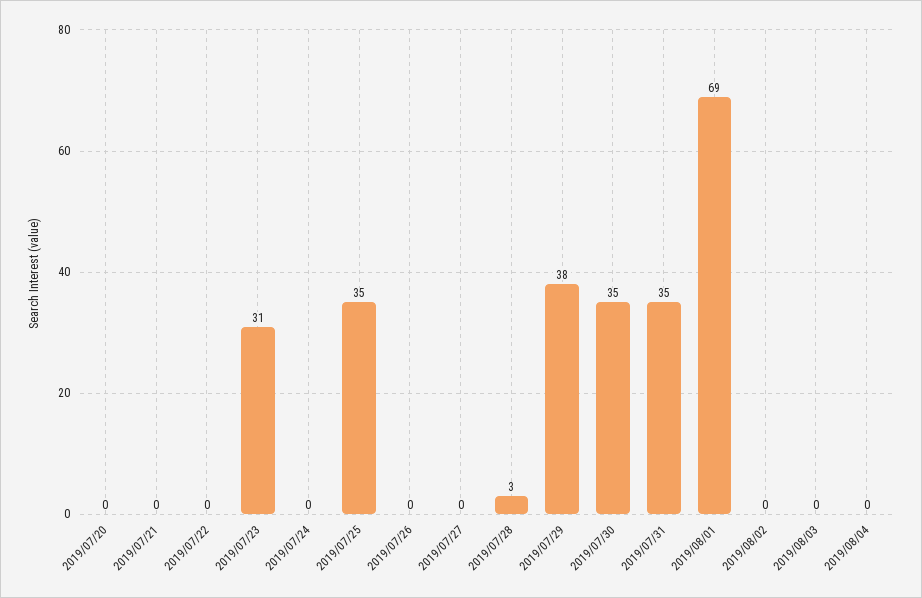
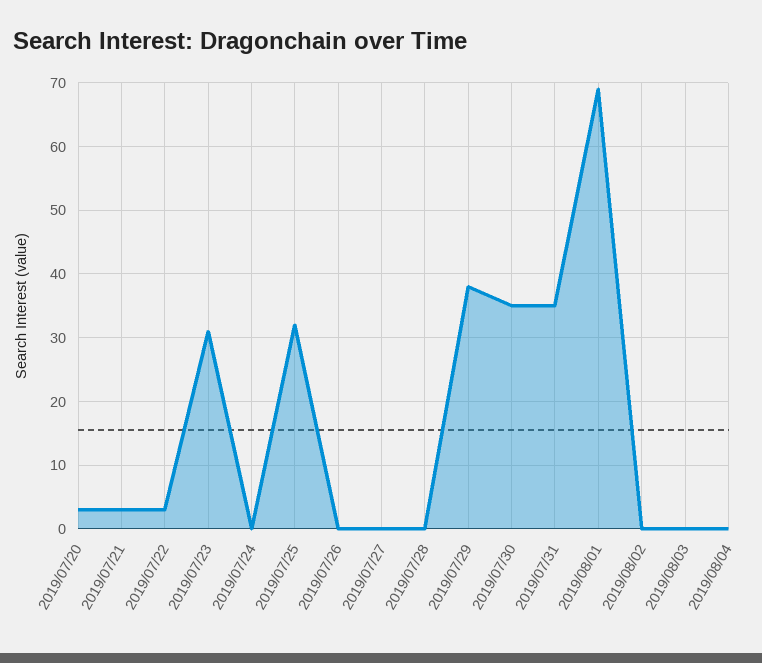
  {
-   "2019/07/20": 0,
+   "2019/07/20": 3,
-   "2019/07/21": 0,
+   "2019/07/21": 3,
-   "2019/07/22": 0,
+   "2019/07/22": 3,
    "2019/07/23": 31,
    "2019/07/24": 0,
-   "2019/07/25": 35,
+   "2019/07/25": 32,
    "2019/07/26": 0,
    "2019/07/27": 0,
-   "2019/07/28": 3,
+   "2019/07/28": 0,
    "2019/07/29": 38,
    "2019/07/30": 35,
    "2019/07/31": 35,
    "2019/08/01": 69,
    "2019/08/02": 0,
    "2019/08/03": 0,
    "2019/08/04": 0
  }

